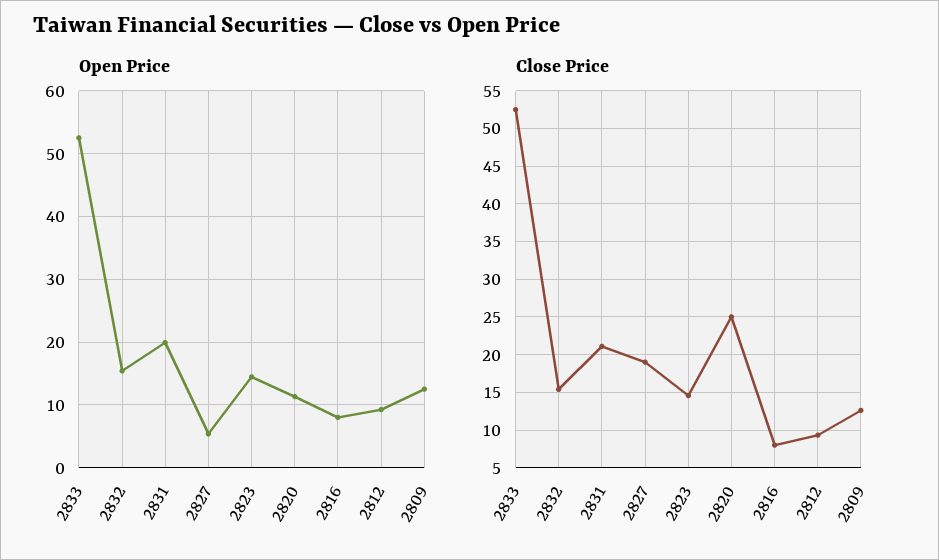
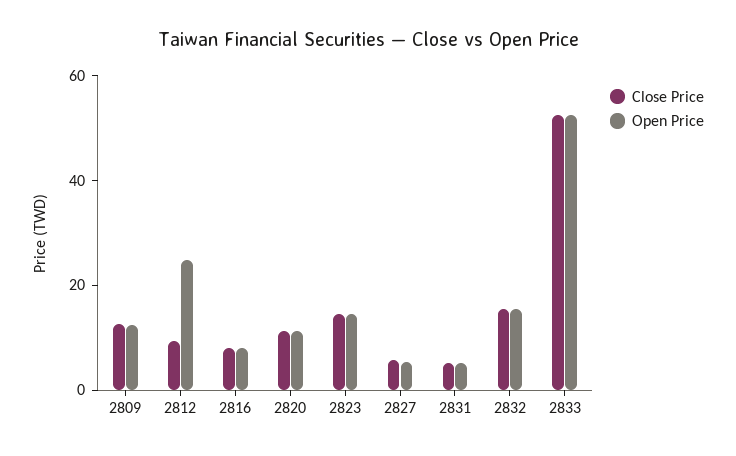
  {
    "Open Price": {
      "2833": 53,
      "2832": 15,
-     "2831": 20,
+     "2831": 5,
      "2827": 5,
      "2823": 14,
      "2820": 11,
      "2816": 8,
-     "2812": 9,
+     "2812": 25,
      "2809": 13
    },
    "Close Price": {
      "2833": 53,
      "2832": 15,
-     "2831": 21,
+     "2831": 5,
-     "2827": 19,
+     "2827": 5,
      "2823": 15,
-     "2820": 25,
+     "2820": 10,
      "2816": 8,
      "2812": 9,
      "2809": 13
    }
  }

